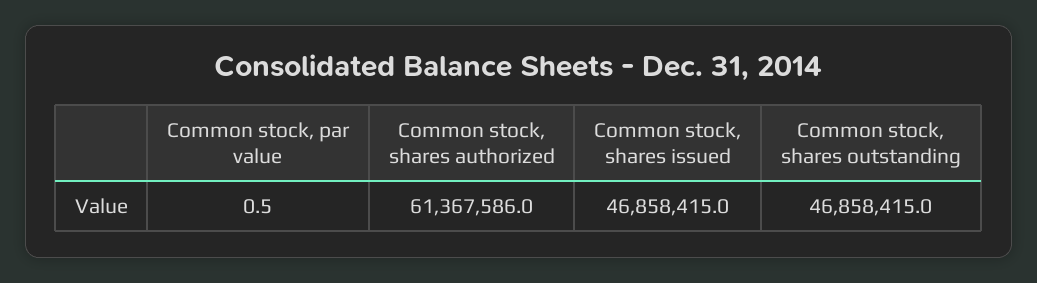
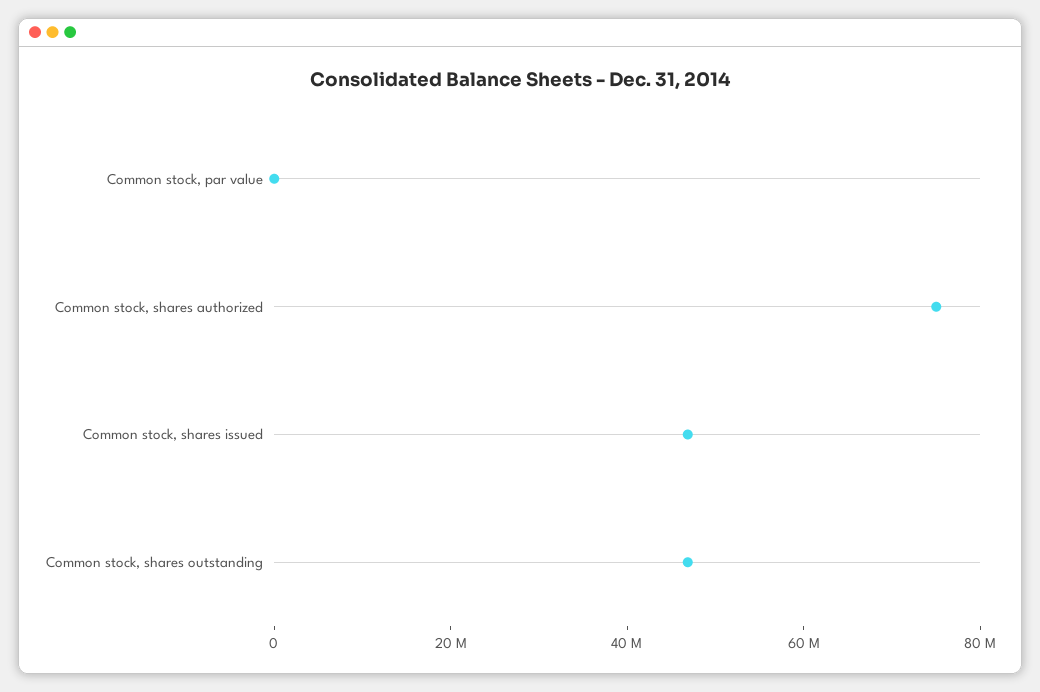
  {
    "Common stock, par value": 0.5,
-   "Common stock, shares authorized": 61367586,
+   "Common stock, shares authorized": 75000000,
    "Common stock, shares issued": 46858415,
    "Common stock, shares outstanding": 46858415
  }

